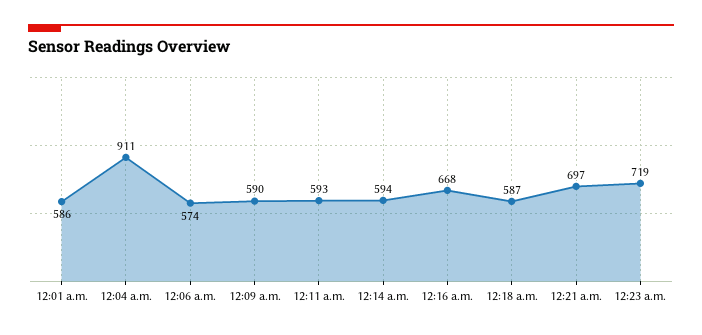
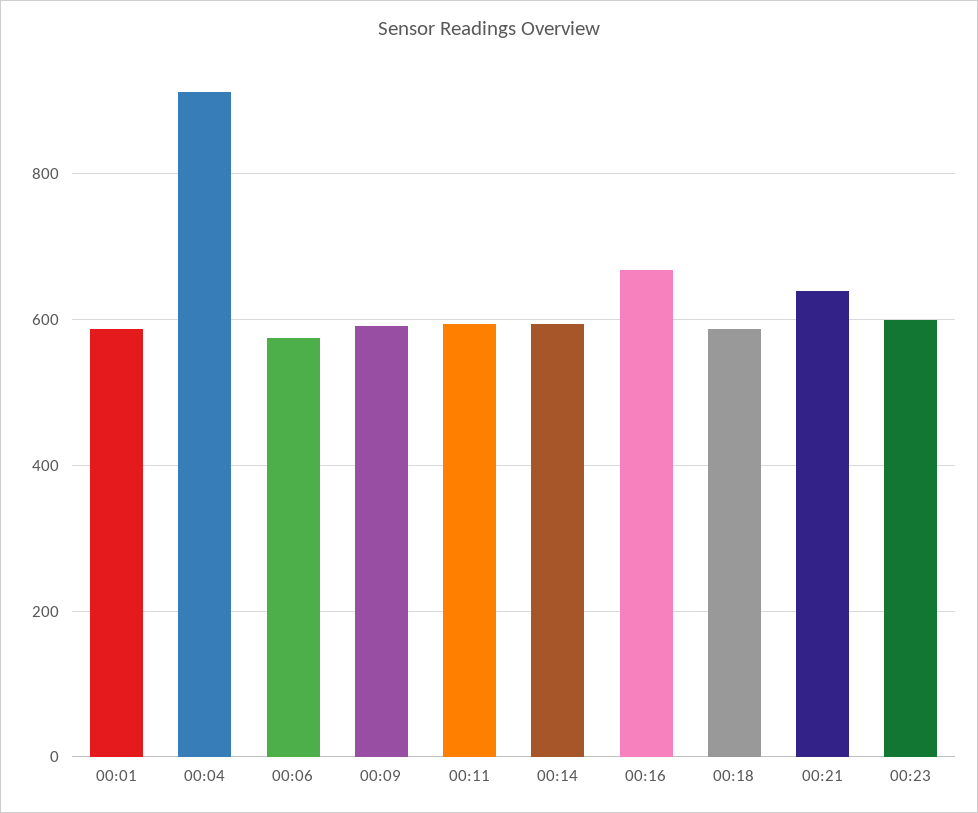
  {
    "12:01 a.m.": 586,
    "12:04 a.m.": 911,
    "12:06 a.m.": 574,
    "12:09 a.m.": 590,
    "12:11 a.m.": 593,
    "12:14 a.m.": 594,
    "12:16 a.m.": 668,
    "12:18 a.m.": 587,
-   "12:21 a.m.": 697,
+   "12:21 a.m.": 640,
-   "12:23 a.m.": 719
+   "12:23 a.m.": 600
  }

